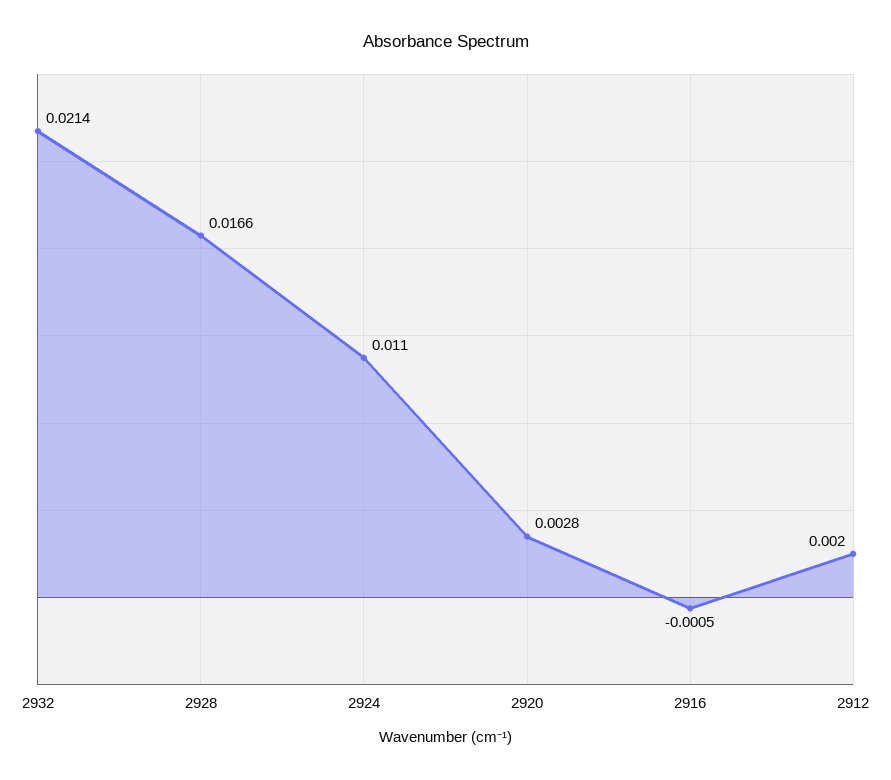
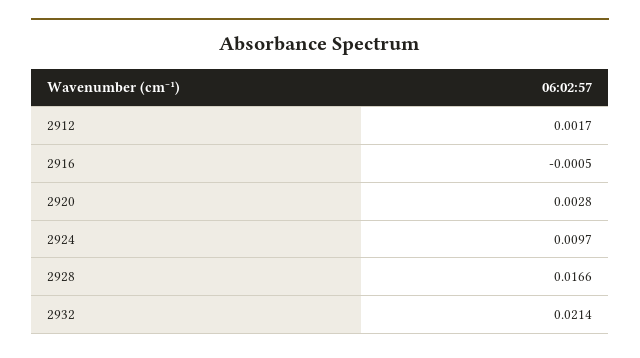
  {
    "2932": 0.0214,
    "2928": 0.0166,
-   "2924": 0.011,
+   "2924": 0.0097,
    "2920": 0.0028,
    "2916": -0.0005,
-   "2912": 0.002
+   "2912": 0.0017
  }

